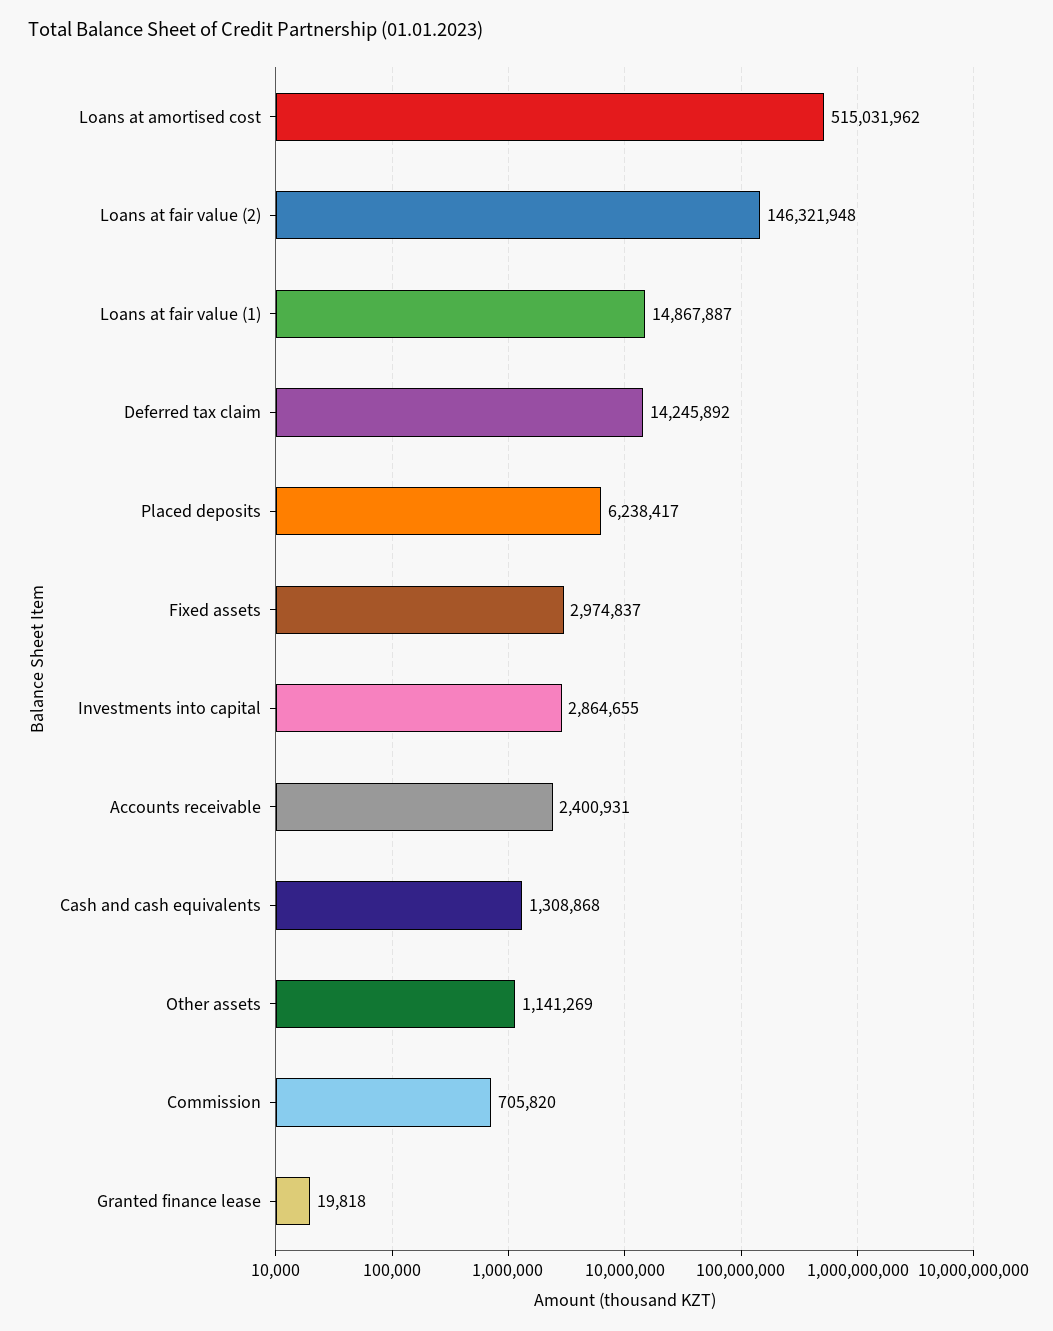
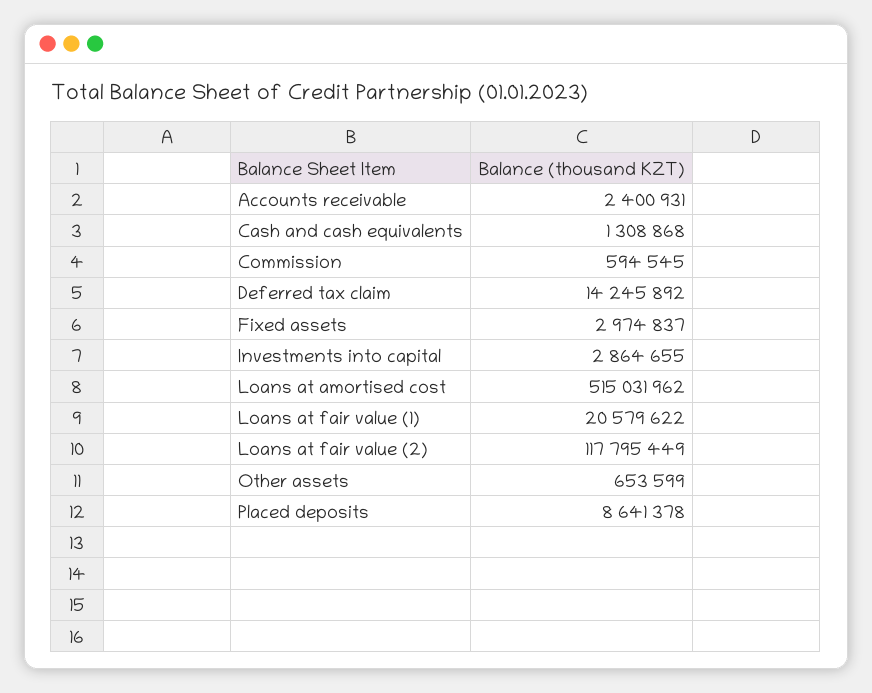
  {
    "Loans at amortised cost": 515031962,
-   "Loans at fair value (2)": 146321948,
+   "Loans at fair value (2)": 117795449,
-   "Loans at fair value (1)": 14867887,
+   "Loans at fair value (1)": 20579622,
    "Deferred tax claim": 14245892,
-   "Placed deposits": 6238417,
+   "Placed deposits": 8641378,
    "Fixed assets": 2974837,
    "Investments into capital": 2864655,
    "Accounts receivable": 2400931,
    "Cash and cash equivalents": 1308868,
-   "Other assets": 1141269,
+   "Other assets": 653599,
-   "Commission": 705820,
+   "Commission": 594545
-   "Granted finance lease": 19818
  }

